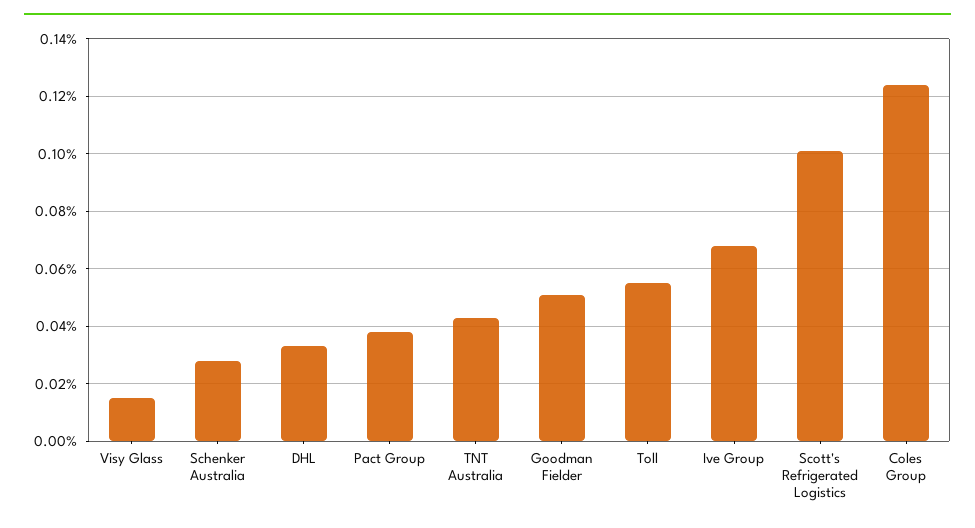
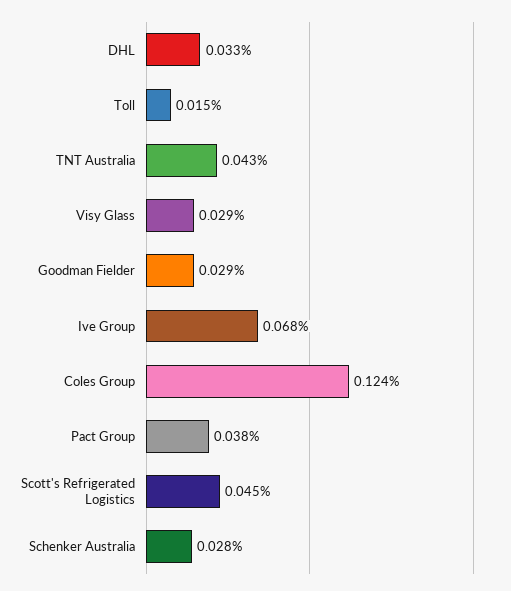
  {
-   "Visy Glass": 0.015,
+   "Visy Glass": 0.029,
    "Schenker Australia": 0.028,
    "DHL": 0.033,
    "Pact Group": 0.038,
    "TNT Australia": 0.043,
-   "Goodman Fielder": 0.05,
+   "Goodman Fielder": 0.029,
-   "Toll": 0.055,
+   "Toll": 0.015,
    "Ive Group": 0.068,
-   "Scott's Refrigerated Logistics": 0.1,
+   "Scott's Refrigerated Logistics": 0.045,
    "Coles Group": 0.124
  }

